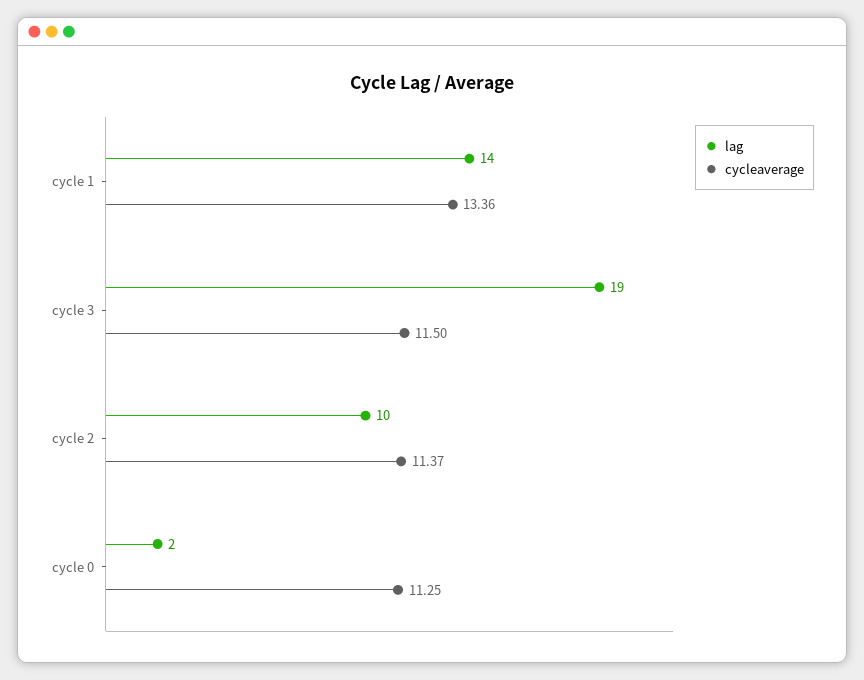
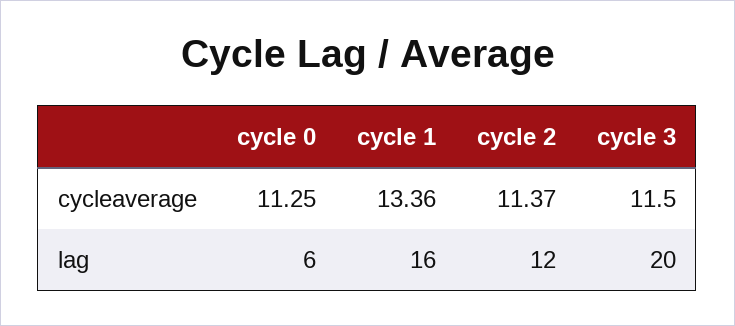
  {
    "lag": {
-     "cycle 1": 14,
+     "cycle 1": 16,
-     "cycle 3": 19,
+     "cycle 3": 20,
-     "cycle 2": 10,
+     "cycle 2": 12,
-     "cycle 0": 2
+     "cycle 0": 6
    },
    "cycleaverage": {
      "cycle 1": 13.36,
      "cycle 3": 11.5,
      "cycle 2": 11.37,
      "cycle 0": 11.25
    }
  }

